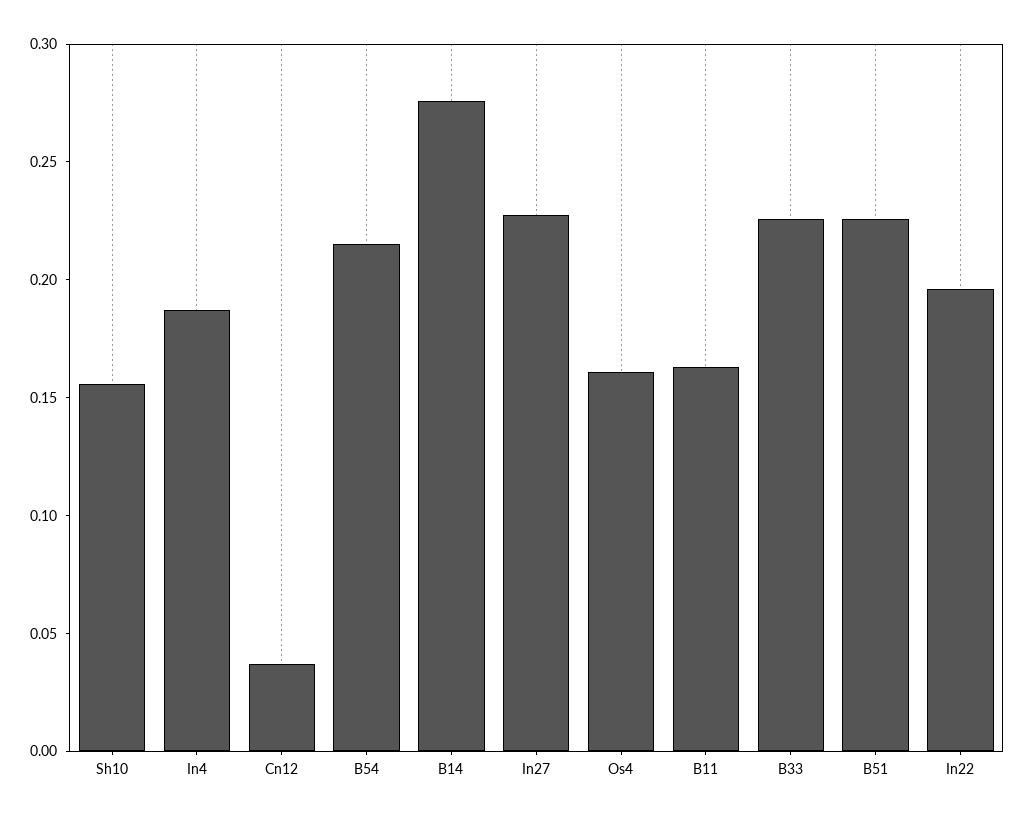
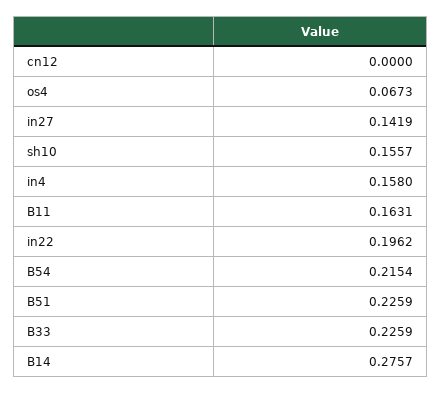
  {
    "Sh10": 0.1557,
-   "In4": 0.19,
+   "In4": 0.158,
-   "Cn12": 0.04,
+   "Cn12": 0,
    "B54": 0.2154,
    "B14": 0.2757,
-   "In27": 0.23,
+   "In27": 0.1419,
-   "Os4": 0.16,
+   "Os4": 0.0673,
    "B11": 0.1631,
    "B33": 0.2259,
    "B51": 0.2259,
    "In22": 0.1962
  }

